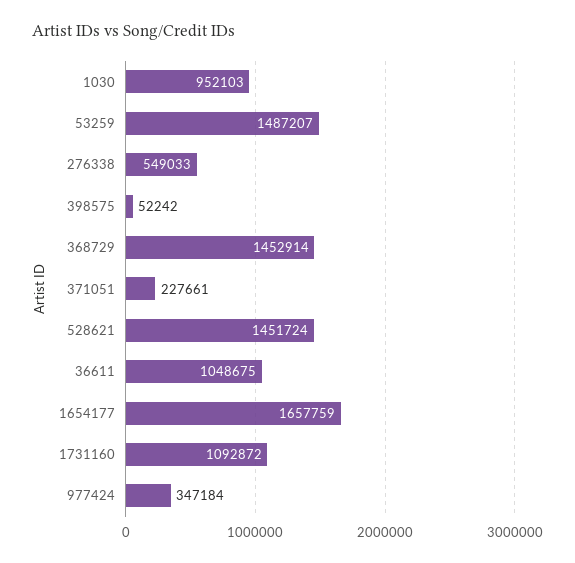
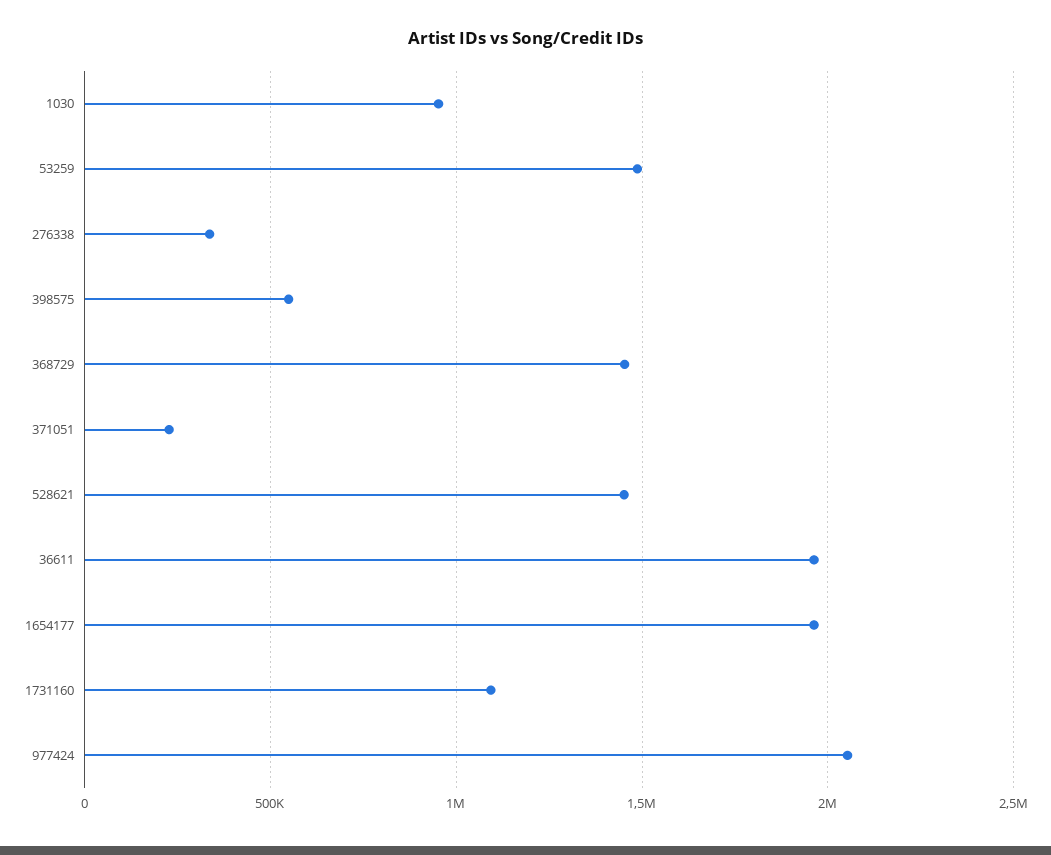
  {
    "1030": 952103,
    "53259": 1487207,
-   "276338": 549033,
+   "276338": 350000,
-   "398575": 52242,
+   "398575": 550000,
    "368729": 1452914,
    "371051": 227661,
    "528621": 1451724,
-   "36611": 1048675,
+   "36611": 1950000,
-   "1654177": 1657759,
+   "1654177": 1950000,
    "1731160": 1092872,
-   "977424": 347184
+   "977424": 2050000
  }

